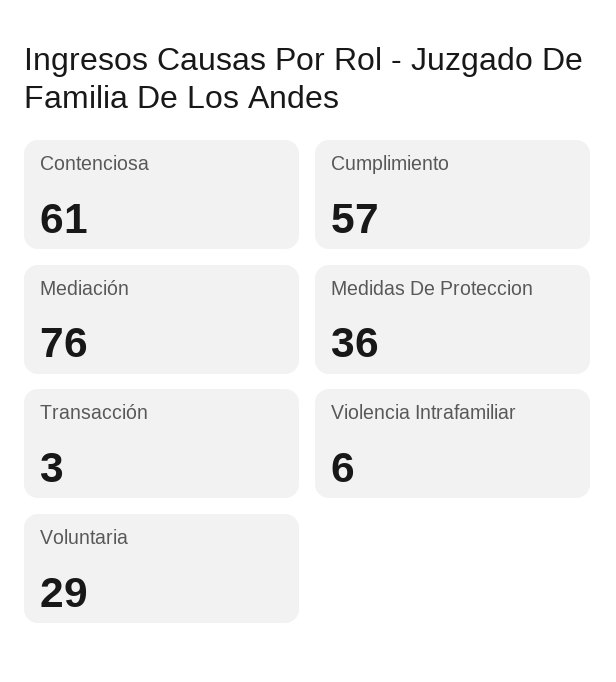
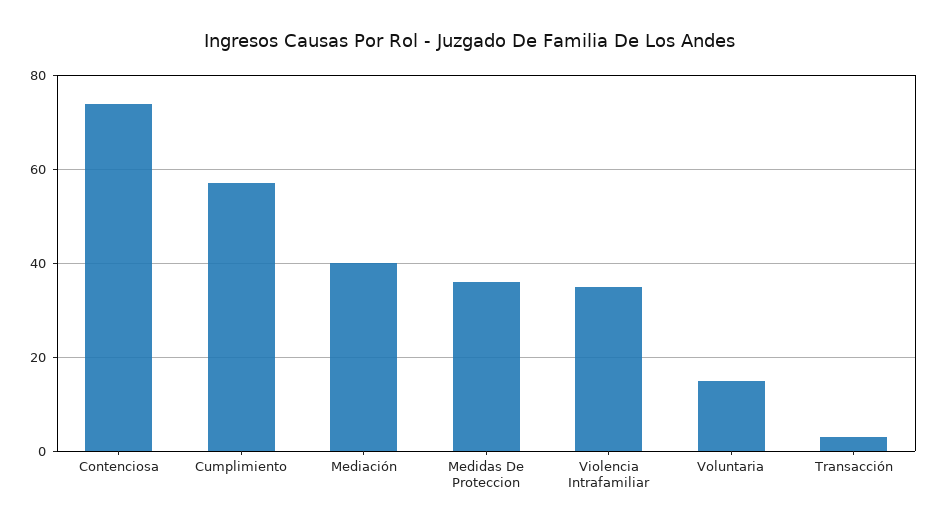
  {
-   "Contenciosa": 61,
+   "Contenciosa": 75,
    "Cumplimiento": 57,
-   "Mediación": 76,
+   "Mediación": 40,
    "Medidas De Proteccion": 36,
    "Transacción": 3,
-   "Violencia Intrafamiliar": 6,
+   "Violencia Intrafamiliar": 35,
-   "Voluntaria": 29
+   "Voluntaria": 15
  }

